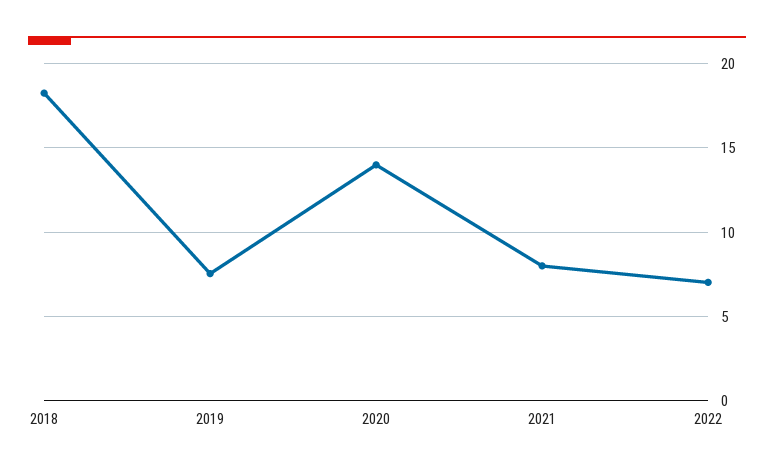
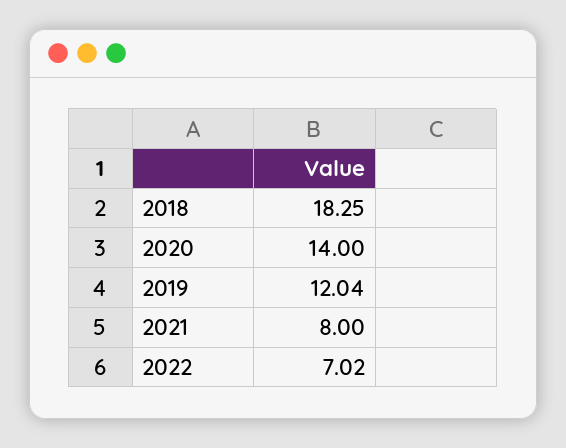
  {
    "2018": 18.25,
-   "2019": 7.5,
+   "2019": 12.04,
    "2020": 14,
    "2021": 8,
    "2022": 7.02
  }

